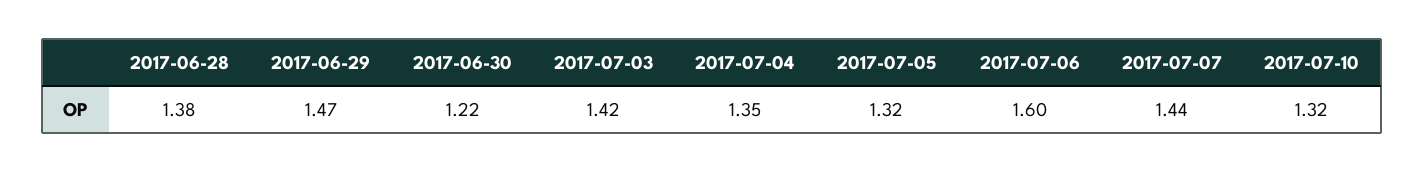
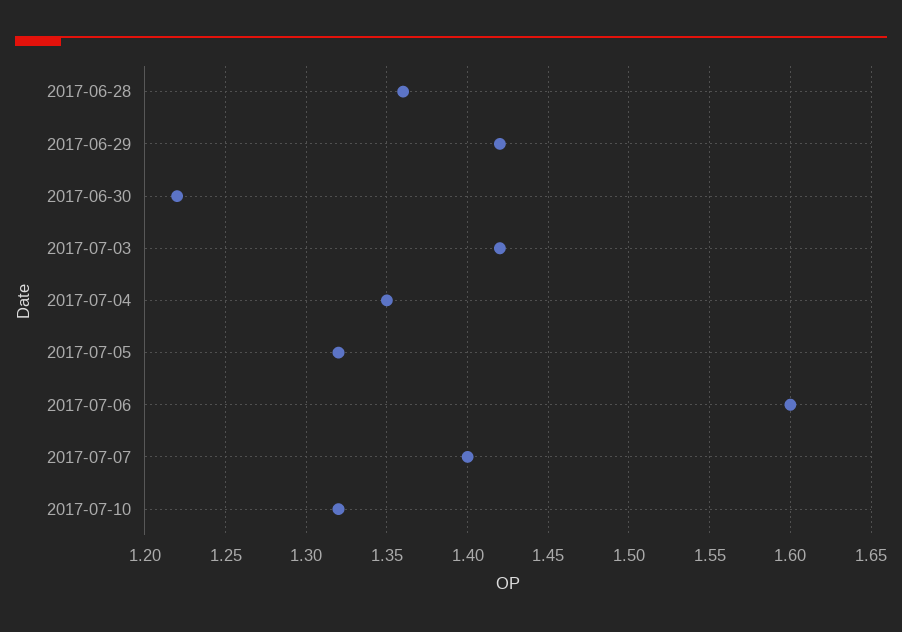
  {
-   "2017-06-28": 1.38,
+   "2017-06-28": 1.36,
-   "2017-06-29": 1.47,
+   "2017-06-29": 1.42,
    "2017-06-30": 1.22,
    "2017-07-03": 1.42,
    "2017-07-04": 1.35,
    "2017-07-05": 1.32,
    "2017-07-06": 1.6,
-   "2017-07-07": 1.44,
+   "2017-07-07": 1.4,
    "2017-07-10": 1.32
  }

